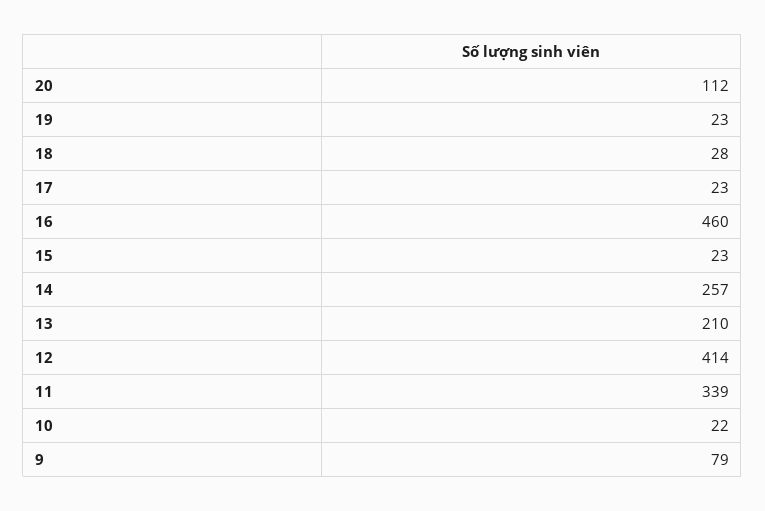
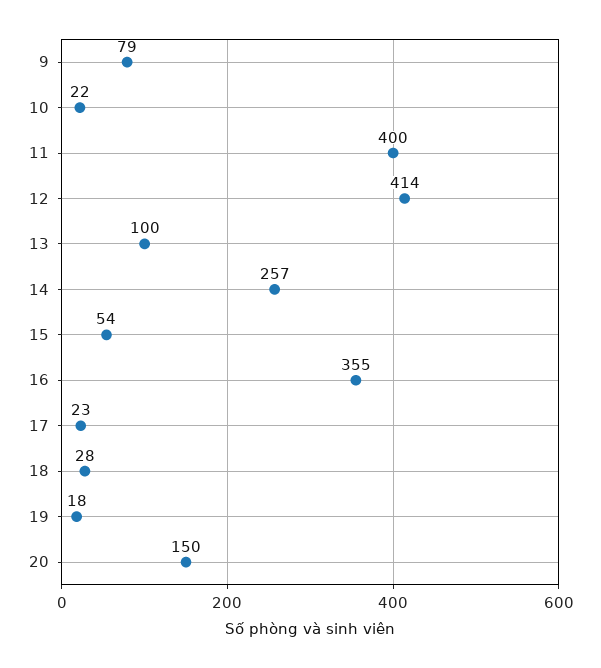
  {
-   "20": 112,
+   "20": 150,
-   "19": 23,
+   "19": 18,
    "18": 28,
    "17": 23,
-   "16": 460,
+   "16": 355,
-   "15": 23,
+   "15": 54,
    "14": 257,
-   "13": 210,
+   "13": 100,
    "12": 414,
-   "11": 339,
+   "11": 400,
    "10": 22,
    "9": 79
  }

